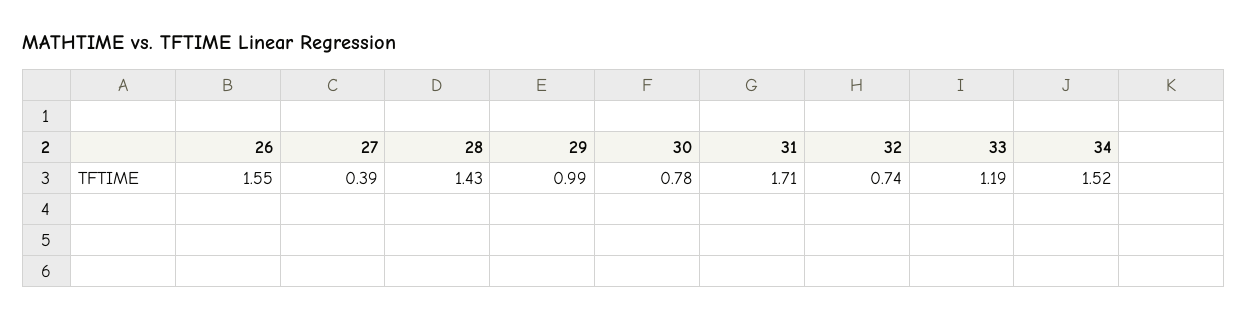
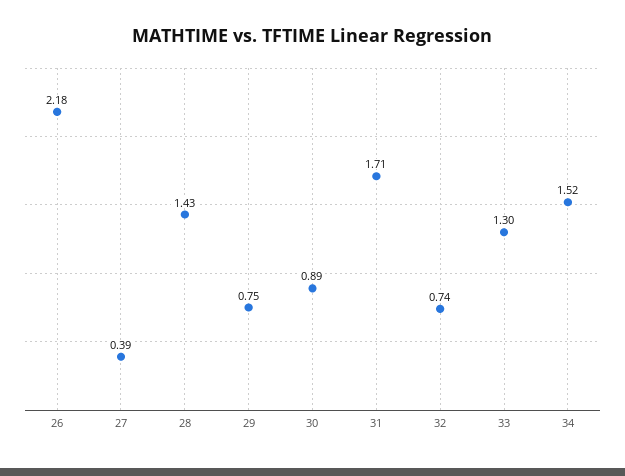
  {
-   "26": 1.55,
+   "26": 2.18,
    "27": 0.39,
    "28": 1.43,
-   "29": 0.99,
+   "29": 0.75,
-   "30": 0.78,
+   "30": 0.89,
    "31": 1.71,
    "32": 0.74,
-   "33": 1.19,
+   "33": 1.3,
    "34": 1.52
  }

